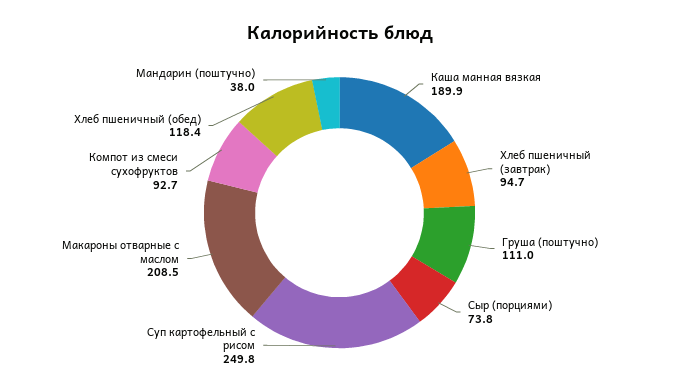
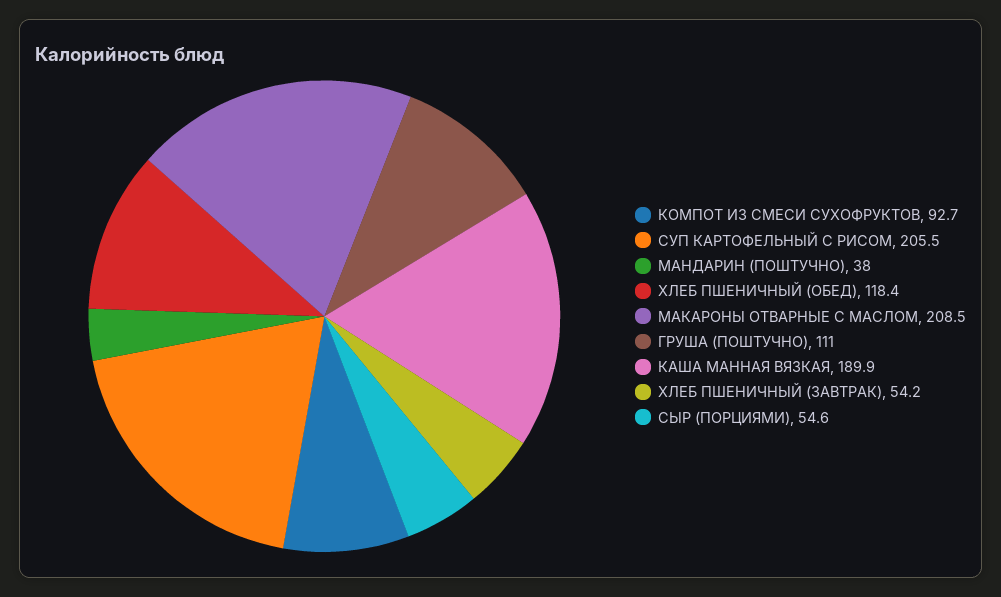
  {
    "Каша манная вязкая": 189.9,
-   "Хлеб пшеничный (завтрак)": 94.7,
+   "Хлеб пшеничный (завтрак)": 54.2,
    "Груша (поштучно)": 111,
-   "Сыр (порциями)": 73.8,
+   "Сыр (порциями)": 54.6,
-   "Суп картофельный с рисом": 249.8,
+   "Суп картофельный с рисом": 205.5,
    "Макароны отварные с маслом": 208.5,
    "Компот из смеси сухофруктов": 92.7,
    "Хлеб пшеничный (обед)": 118.4,
    "Мандарин (поштучно)": 38
  }

